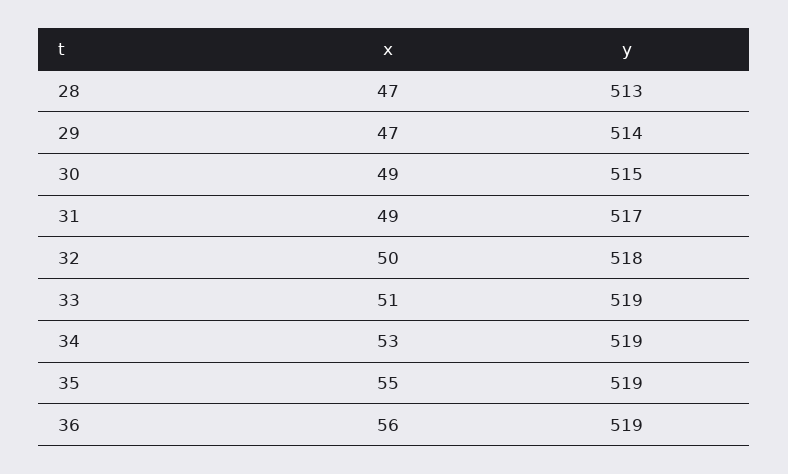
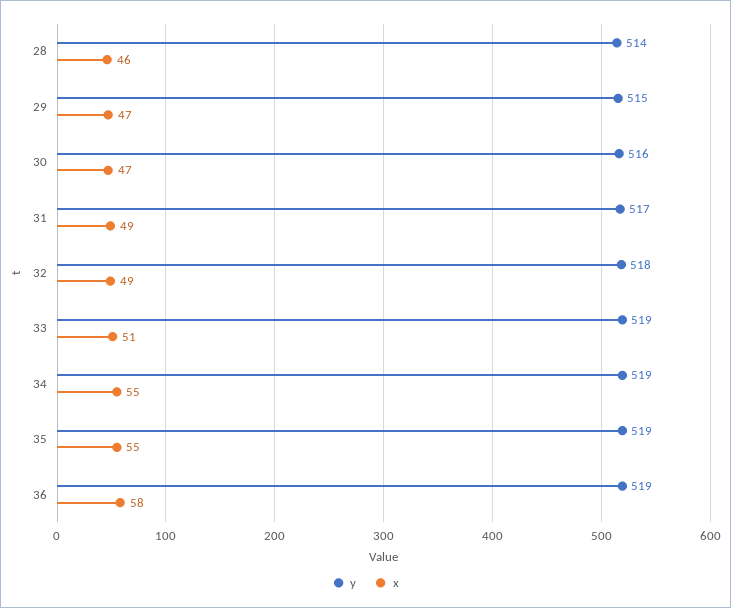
  {
    "x": {
-     "28": 47,
+     "28": 46,
      "29": 47,
-     "30": 49,
+     "30": 47,
      "31": 49,
-     "32": 50,
+     "32": 49,
      "33": 51,
-     "34": 53,
+     "34": 55,
      "35": 55,
-     "36": 56
+     "36": 58
    },
    "y": {
-     "28": 513,
+     "28": 514,
-     "29": 514,
+     "29": 515,
-     "30": 515,
+     "30": 516,
      "31": 517,
      "32": 518,
      "33": 519,
      "34": 519,
      "35": 519,
      "36": 519
    }
  }

